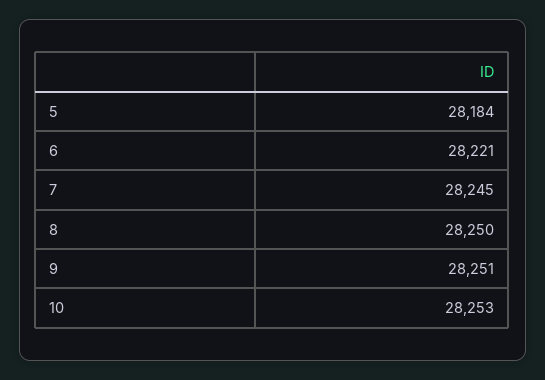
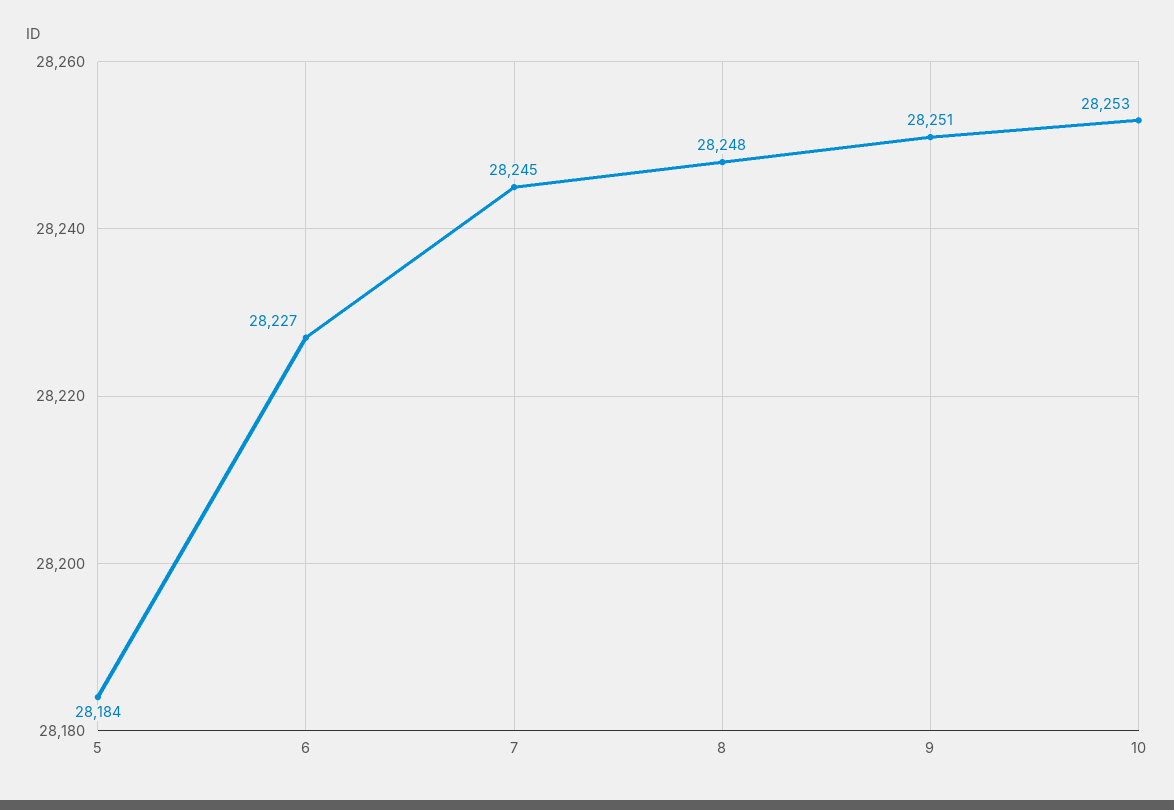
  {
    "5": 28184,
-   "6": 28221,
+   "6": 28227,
    "7": 28245,
-   "8": 28250,
+   "8": 28248,
    "9": 28251,
    "10": 28253
  }

